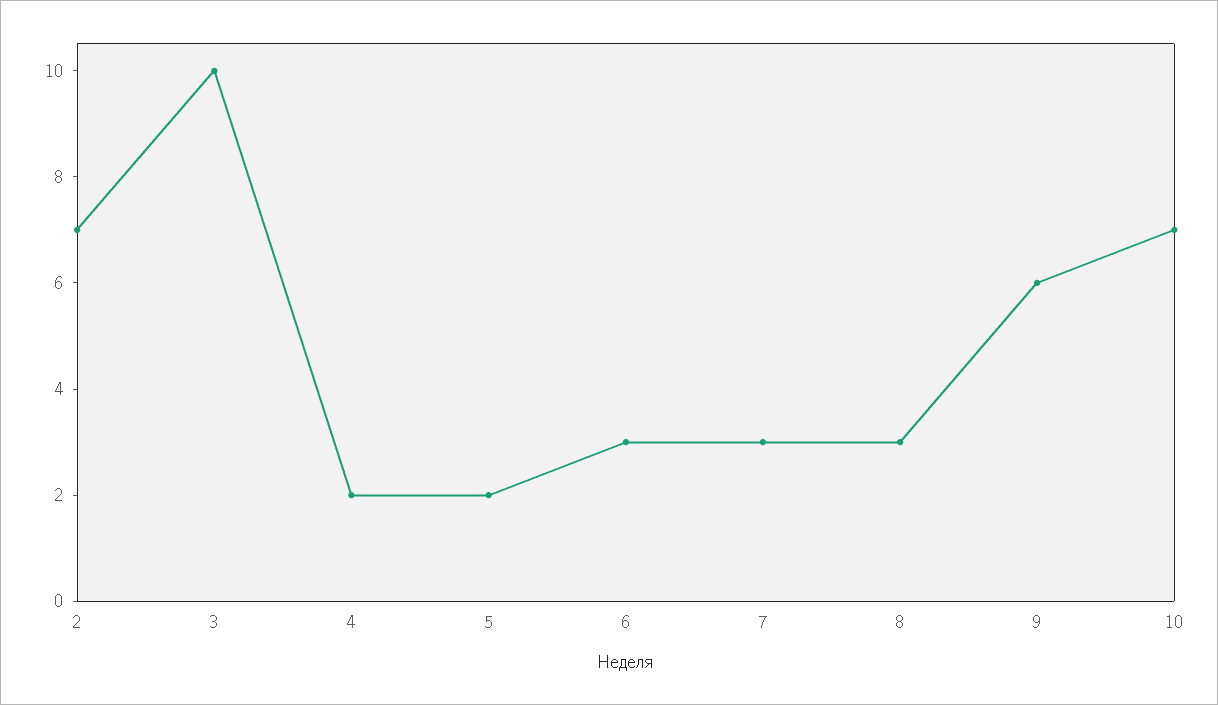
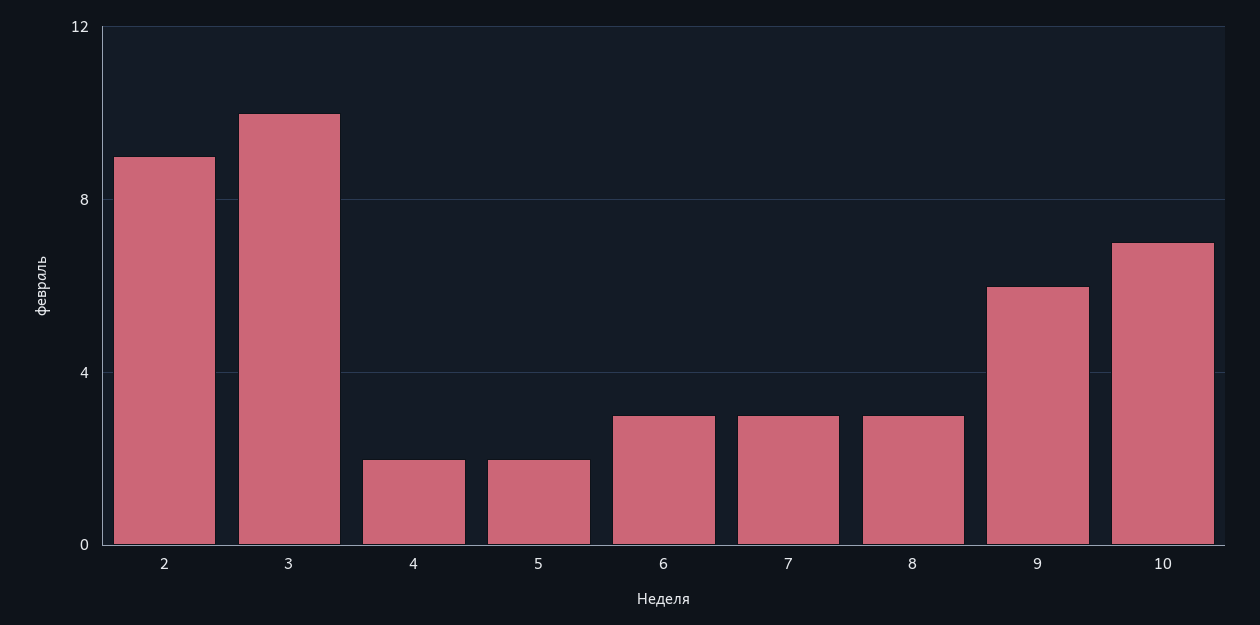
  {
-   "2": 7,
+   "2": 9,
    "3": 10,
    "4": 2,
    "5": 2,
    "6": 3,
    "7": 3,
    "8": 3,
    "9": 6,
    "10": 7
  }

